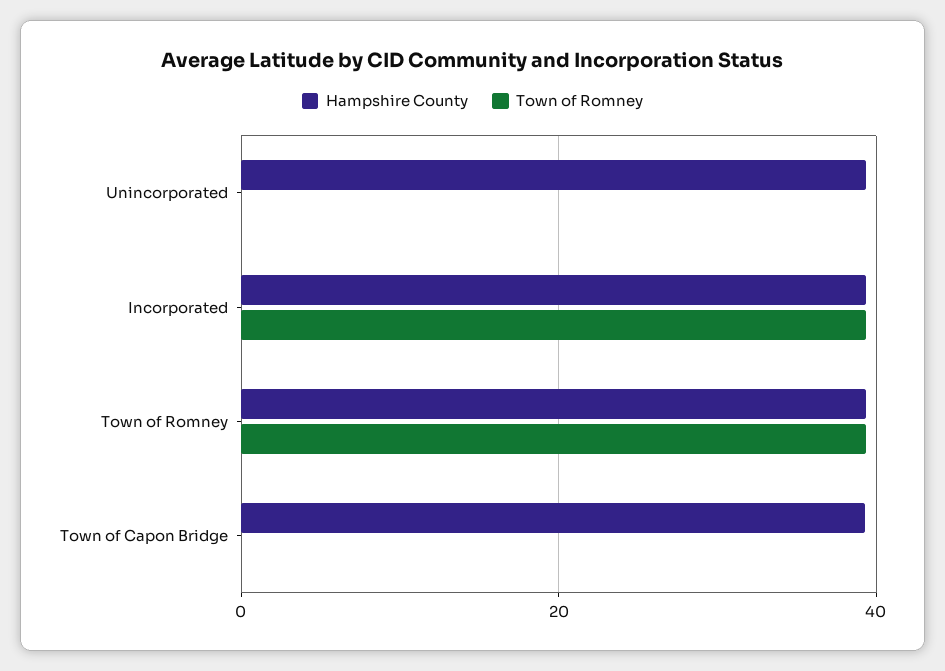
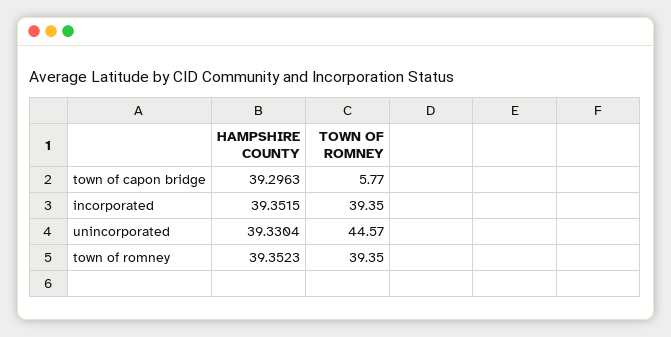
  {
    "Hampshire County": {
      "Unincorporated": 39.3304,
      "Incorporated": 39.3515,
      "Town of Romney": 39.3523,
      "Town of Capon Bridge": 39.2963
    },
    "Town of Romney": {
-     "Unincorporated": 0,
+     "Unincorporated": 44.57,
      "Incorporated": 39.35,
      "Town of Romney": 39.35,
-     "Town of Capon Bridge": 0
+     "Town of Capon Bridge": 5.77
    }
  }

